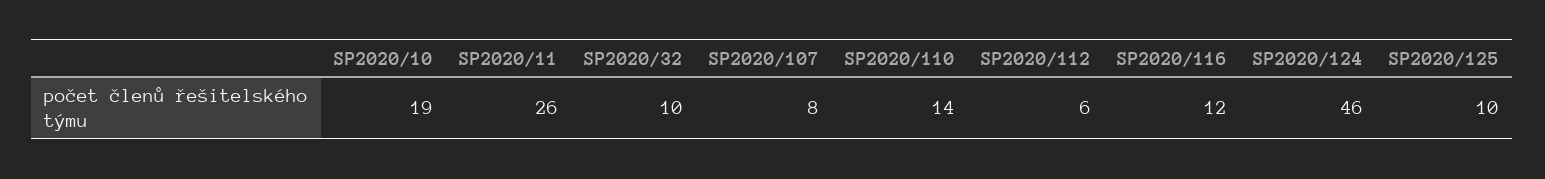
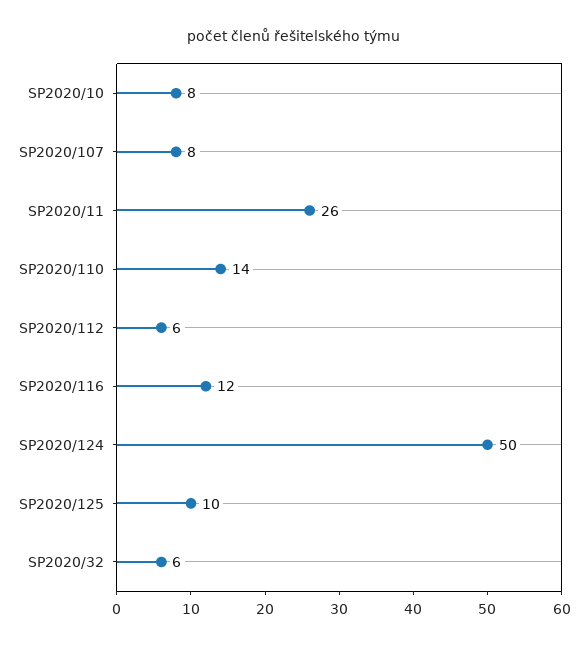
  {
-   "SP2020/10": 19,
+   "SP2020/10": 8,
    "SP2020/11": 26,
-   "SP2020/32": 10,
+   "SP2020/32": 6,
    "SP2020/107": 8,
    "SP2020/110": 14,
    "SP2020/112": 6,
    "SP2020/116": 12,
-   "SP2020/124": 46,
+   "SP2020/124": 50,
    "SP2020/125": 10
  }

